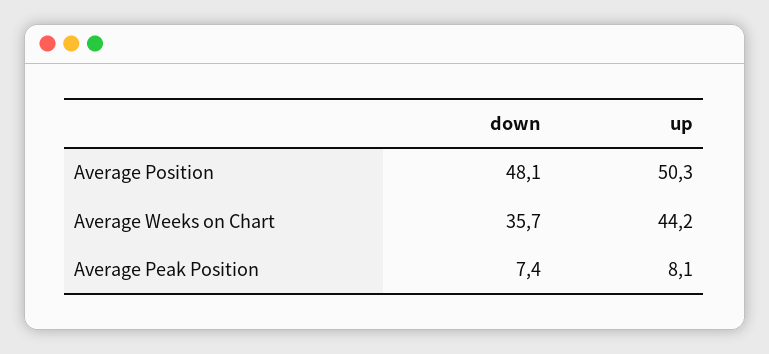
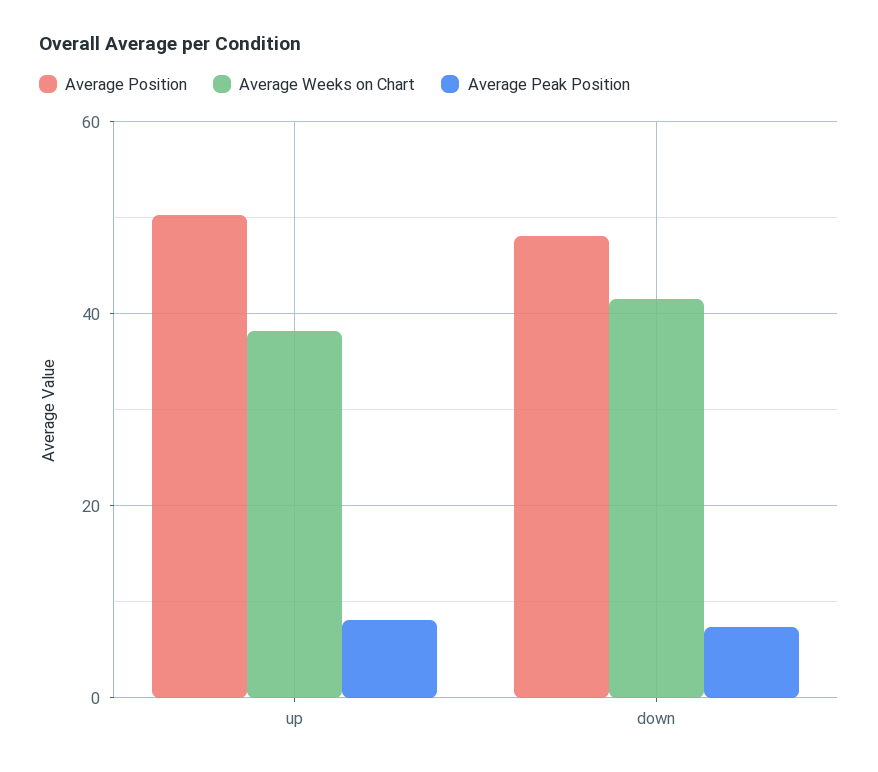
  {
    "Average Position": {
      "down": 48.1,
      "up": 50.3
    },
    "Average Weeks on Chart": {
-     "down": 35.7,
+     "down": 42,
-     "up": 44.2
+     "up": 38
    },
    "Average Peak Position": {
      "down": 7.4,
      "up": 8.1
    }
  }

